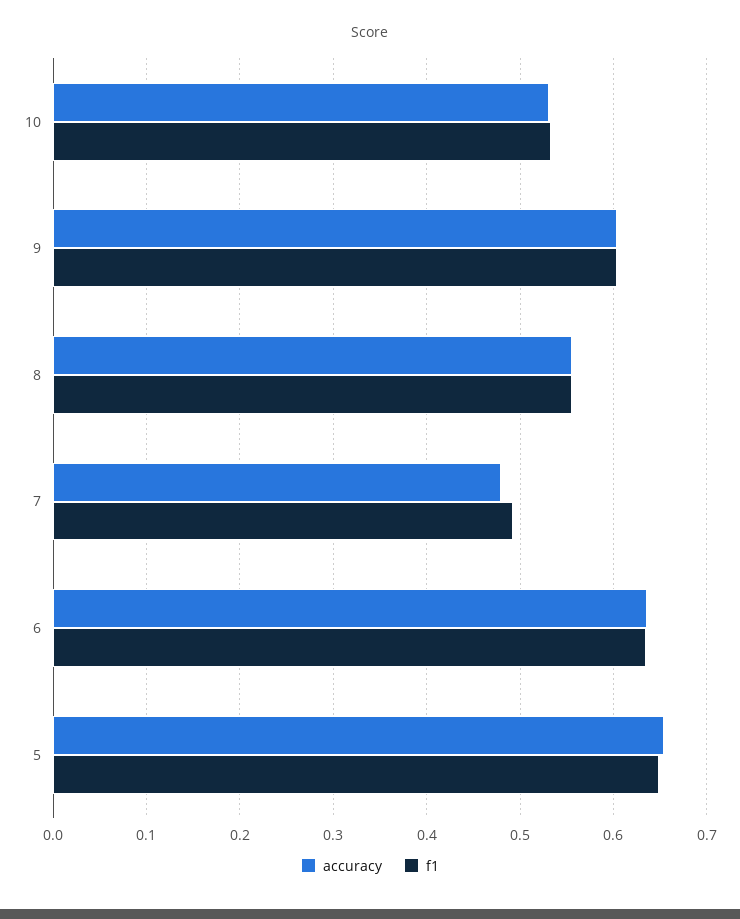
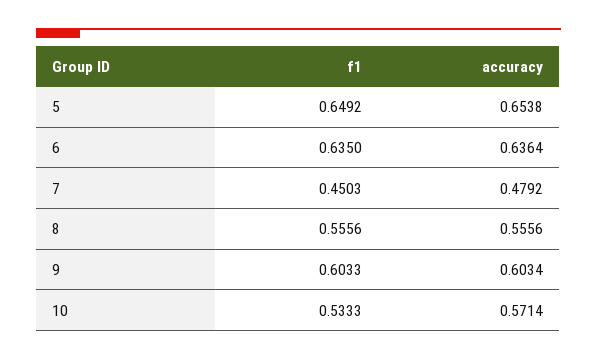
  {
    "accuracy": {
-     "10": 0.53,
+     "10": 0.5714,
      "9": 0.6034,
      "8": 0.5556,
      "7": 0.4792,
      "6": 0.6364,
      "5": 0.6538
    },
    "f1": {
      "10": 0.5333,
      "9": 0.6033,
      "8": 0.5556,
-     "7": 0.49,
+     "7": 0.4503,
      "6": 0.635,
      "5": 0.6492
    }
  }

